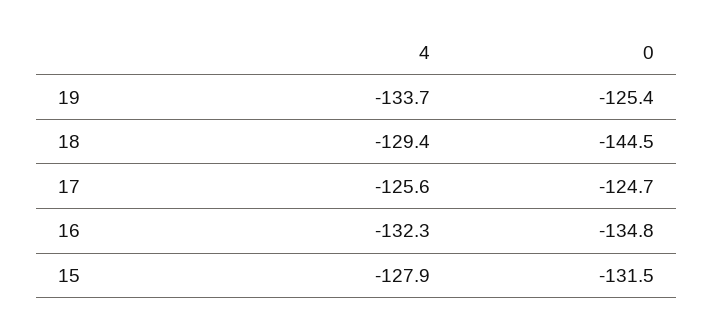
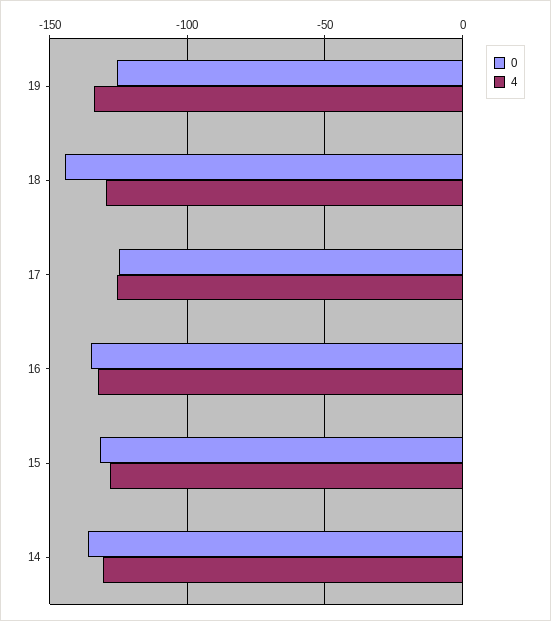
  {
    "4": {
      "19": -133.7,
      "18": -129.4,
      "17": -125.6,
      "16": -132.3,
-     "15": -127.9
+     "15": -127.9,
+     "14": -130
    },
    "0": {
      "19": -125.4,
      "18": -144.5,
      "17": -124.7,
      "16": -134.8,
-     "15": -131.5
+     "15": -131.5,
+     "14": -135
    }
  }

